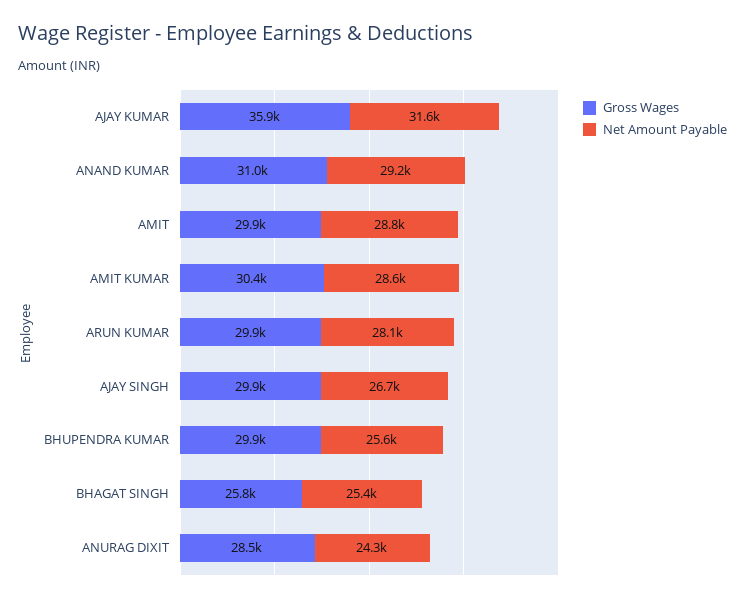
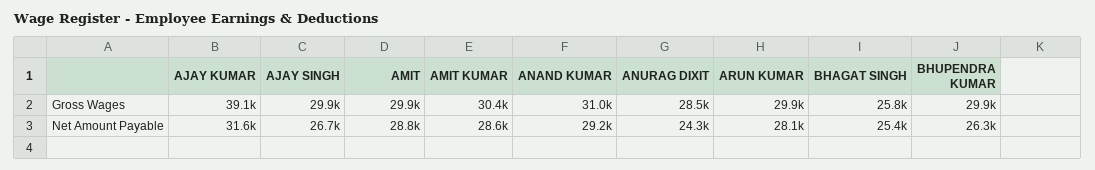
  {
    "Gross Wages": {
-     "AJAY KUMAR": 35900,
+     "AJAY KUMAR": 39100,
      "ANAND KUMAR": 31000,
      "AMIT": 29900,
      "AMIT KUMAR": 30400,
      "ARUN KUMAR": 29900,
      "AJAY SINGH": 29900,
      "BHUPENDRA KUMAR": 29900,
      "BHAGAT SINGH": 25800,
      "ANURAG DIXIT": 28500
    },
    "Net Amount Payable": {
      "AJAY KUMAR": 31600,
      "ANAND KUMAR": 29200,
      "AMIT": 28800,
      "AMIT KUMAR": 28600,
      "ARUN KUMAR": 28100,
      "AJAY SINGH": 26700,
-     "BHUPENDRA KUMAR": 25600,
+     "BHUPENDRA KUMAR": 26300,
      "BHAGAT SINGH": 25400,
      "ANURAG DIXIT": 24300
    }
  }

